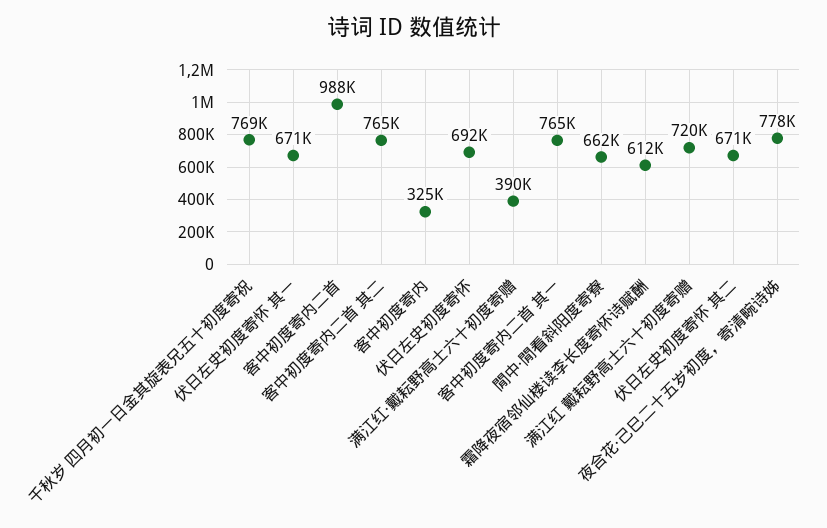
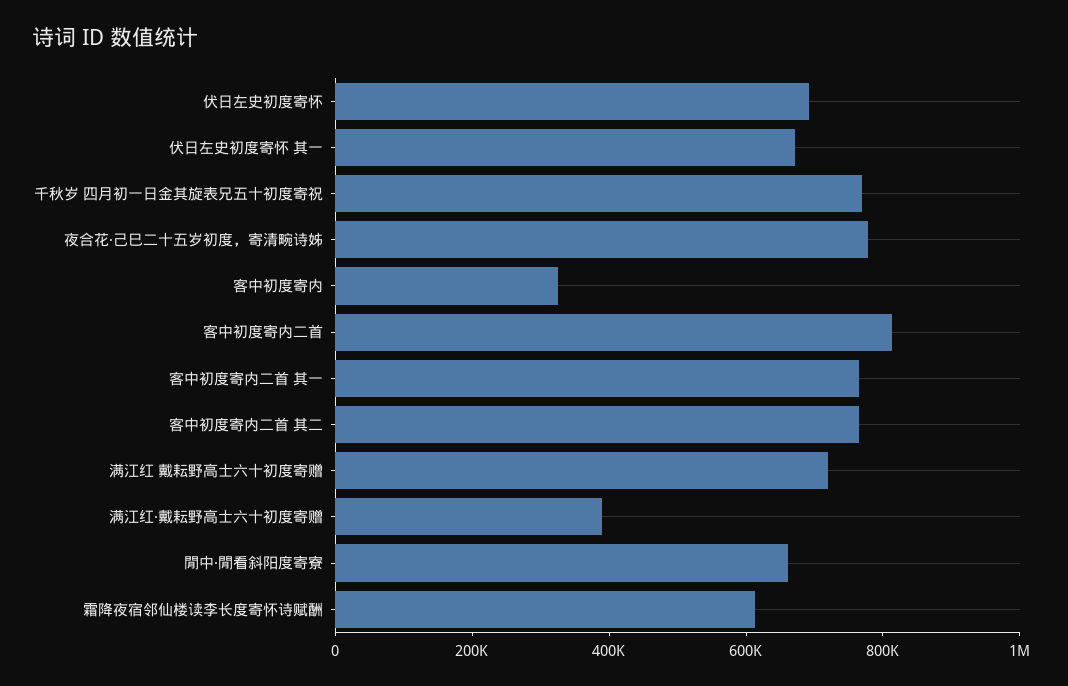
  {
    "千秋岁 四月初一日金其旋表兄五十初度寄祝": 769000,
    "伏日左史初度寄怀 其一": 671000,
-   "客中初度寄内二首": 988000,
+   "客中初度寄内二首": 800000,
    "客中初度寄内二首 其二": 765000,
    "客中初度寄内": 325000,
    "伏日左史初度寄怀": 692000,
    "满江红·戴耘野高士六十初度寄赠": 390000,
    "客中初度寄内二首 其一": 765000,
    "閒中·閒看斜阳度寄寮": 662000,
    "霜降夜宿邻仙楼读李长度寄怀诗赋酬": 612000,
    "满江红 戴耘野高士六十初度寄赠": 720000,
-   "伏日左史初度寄怀 其二": 671000,
    "夜合花·己巳二十五岁初度，寄清畹诗姊": 778000
  }

